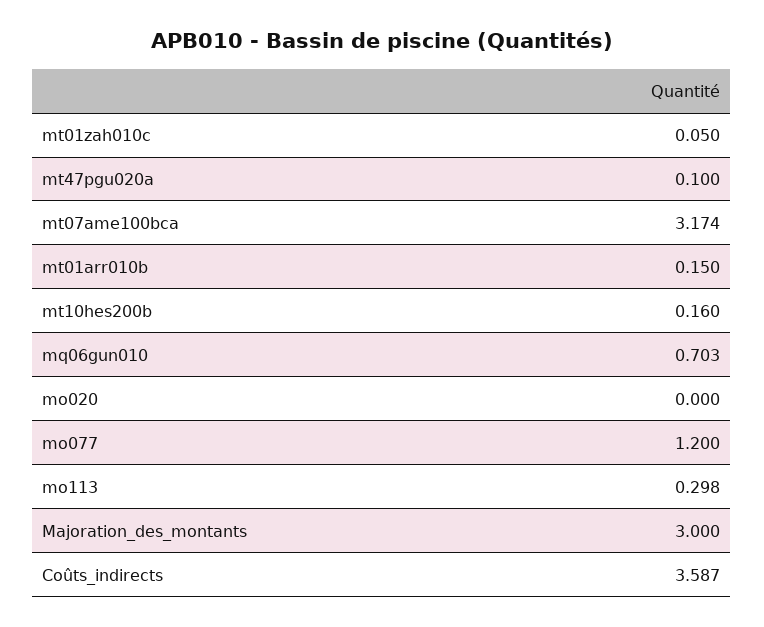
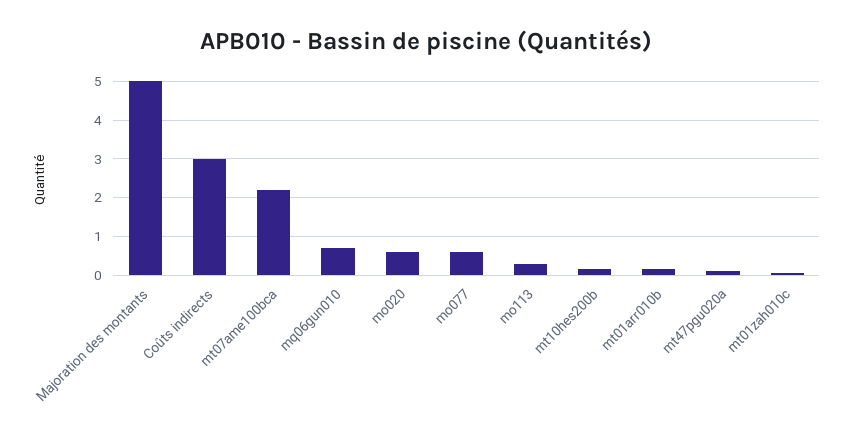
  {
    "mt01zah010c": 0.05,
    "mt47pgu020a": 0.1,
-   "mt07ame100bca": 3.174,
+   "mt07ame100bca": 2.2,
    "mt01arr010b": 0.15,
    "mt10hes200b": 0.16,
    "mq06gun010": 0.703,
-   "mo020": 0,
+   "mo020": 0.6,
-   "mo077": 1.2,
+   "mo077": 0.6,
    "mo113": 0.298,
-   "Majoration_des_montants": 3,
+   "Majoration_des_montants": 5,
-   "Coûts_indirects": 3.587
+   "Coûts_indirects": 3
  }

